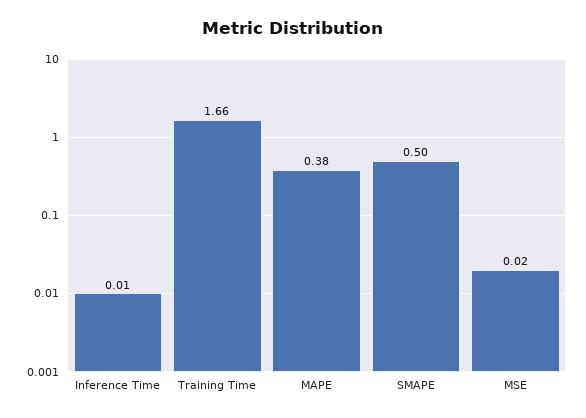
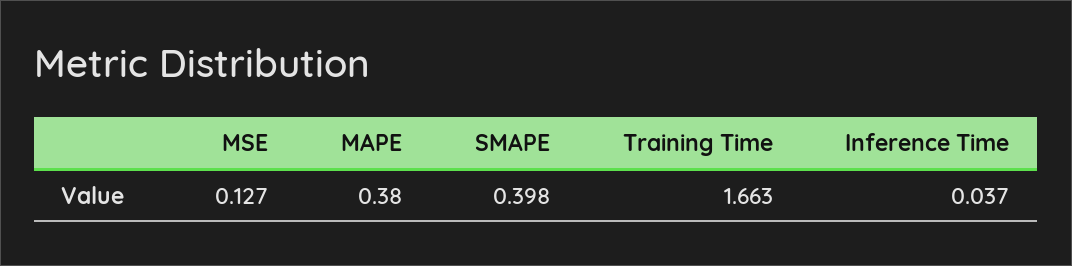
  {
-   "Inference Time": 0.01,
+   "Inference Time": 0.037,
    "Training Time": 1.663,
    "MAPE": 0.38,
-   "SMAPE": 0.5,
+   "SMAPE": 0.398,
-   "MSE": 0.02
+   "MSE": 0.127
  }

